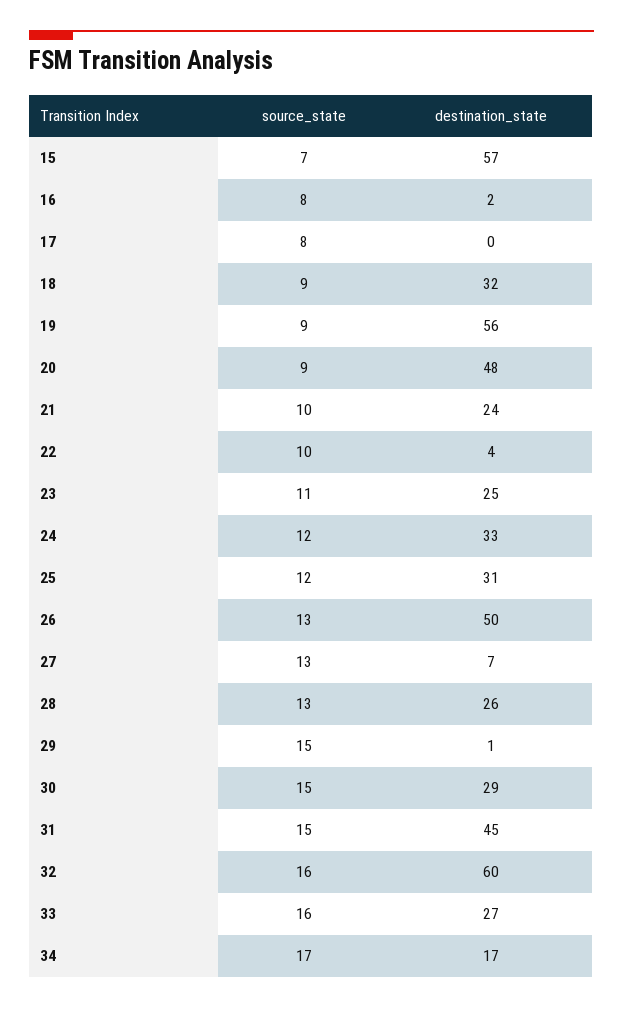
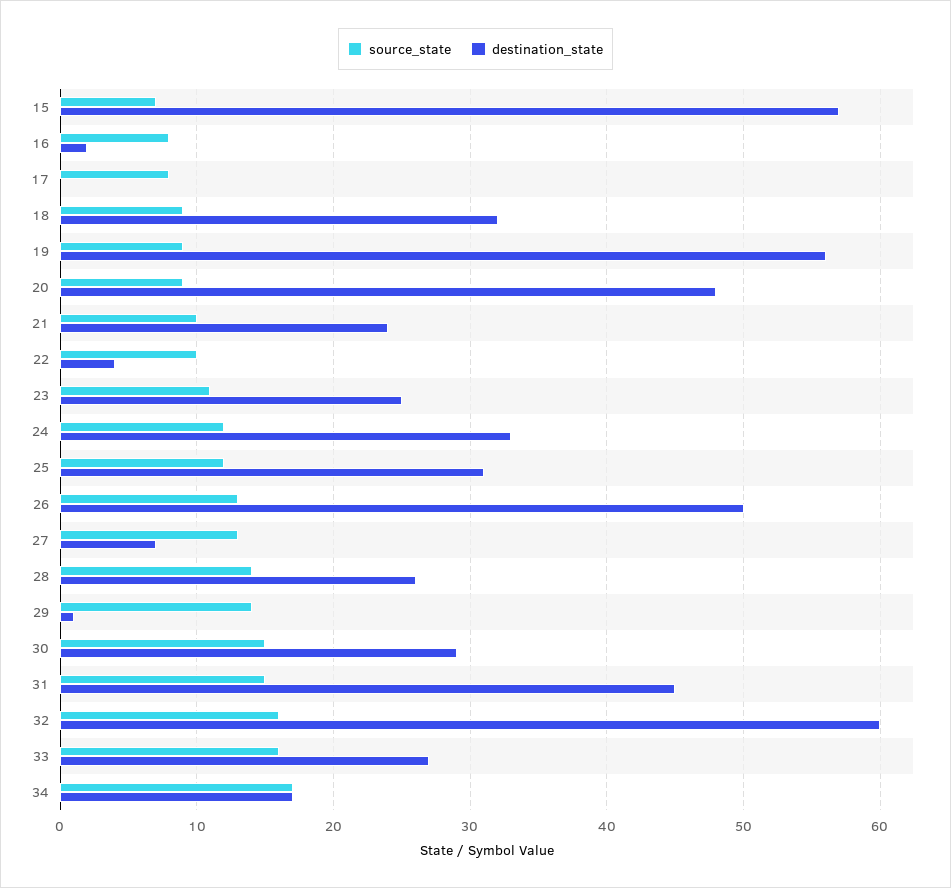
  {
    "source_state": {
      "15": 7,
      "16": 8,
      "17": 8,
      "18": 9,
      "19": 9,
      "20": 9,
      "21": 10,
      "22": 10,
      "23": 11,
      "24": 12,
      "25": 12,
      "26": 13,
      "27": 13,
-     "28": 13,
+     "28": 14,
-     "29": 15,
+     "29": 14,
      "30": 15,
      "31": 15,
      "32": 16,
      "33": 16,
      "34": 17
    },
    "destination_state": {
      "15": 57,
      "16": 2,
      "17": 0,
      "18": 32,
      "19": 56,
      "20": 48,
      "21": 24,
      "22": 4,
      "23": 25,
      "24": 33,
      "25": 31,
      "26": 50,
      "27": 7,
      "28": 26,
      "29": 1,
      "30": 29,
      "31": 45,
      "32": 60,
      "33": 27,
      "34": 17
    }
  }

